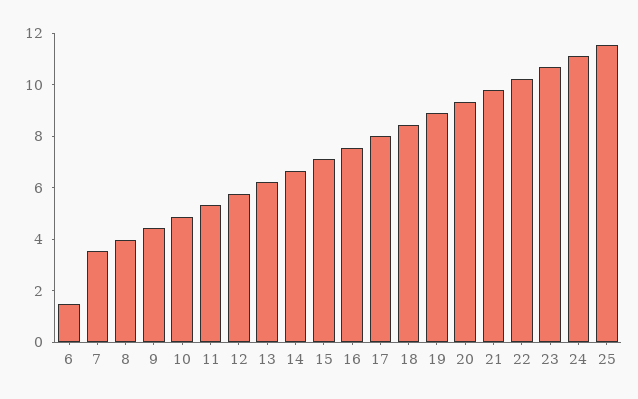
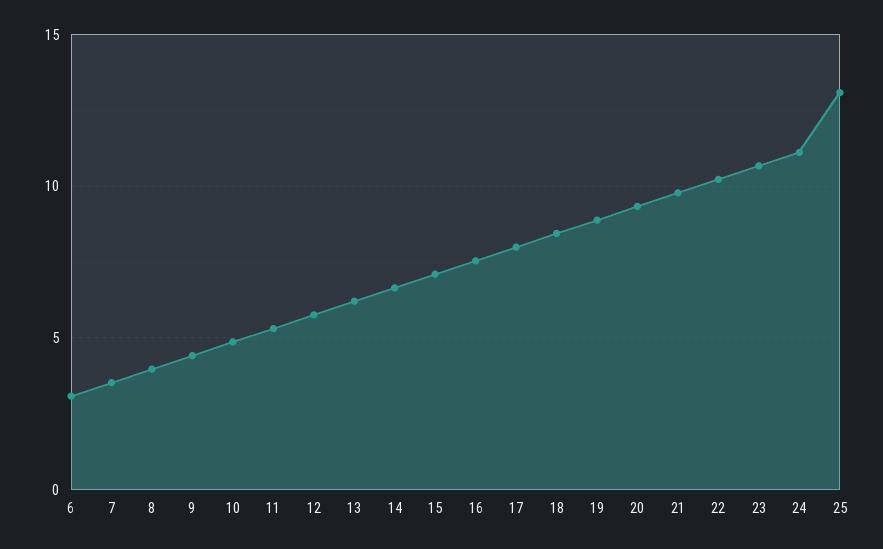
  {
-   "6": 1.5,
+   "6": 3,
    "7": 3.5,
    "8": 4,
    "9": 4.5,
    "10": 5,
    "11": 5.5,
    "12": 6,
    "13": 6,
    "14": 6.5,
    "15": 7,
    "16": 7.5,
    "17": 8,
    "18": 8.5,
    "19": 9,
    "20": 9.5,
    "21": 10,
    "22": 10,
    "23": 10.5,
    "24": 11,
-   "25": 11.5
+   "25": 13
  }

